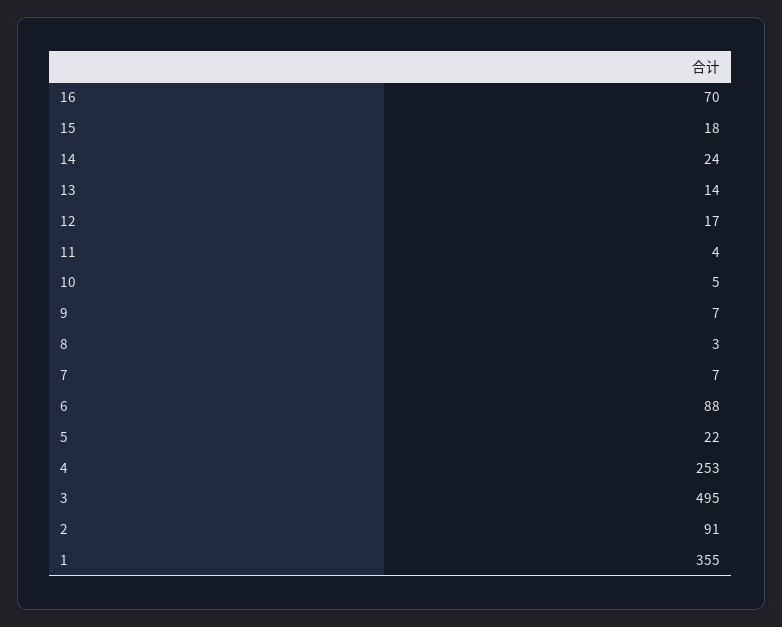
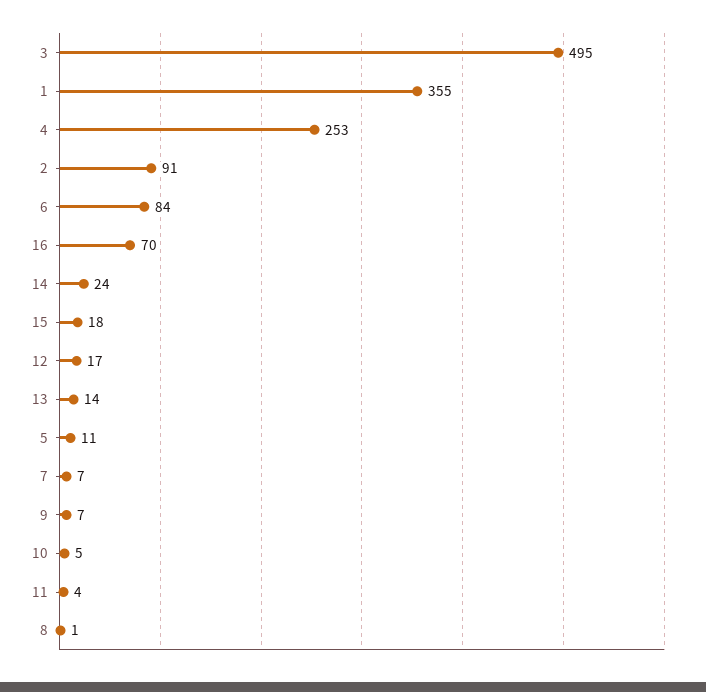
  {
    "16": 70,
    "15": 18,
    "14": 24,
    "13": 14,
    "12": 17,
    "11": 4,
    "10": 5,
    "9": 7,
-   "8": 3,
+   "8": 1,
    "7": 7,
-   "6": 88,
+   "6": 84,
-   "5": 22,
+   "5": 11,
    "4": 253,
    "3": 495,
    "2": 91,
    "1": 355
  }

